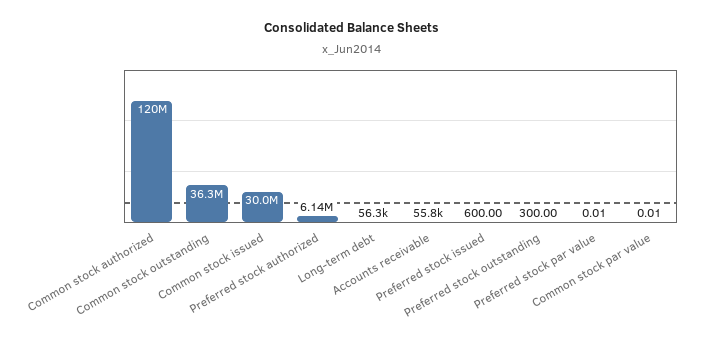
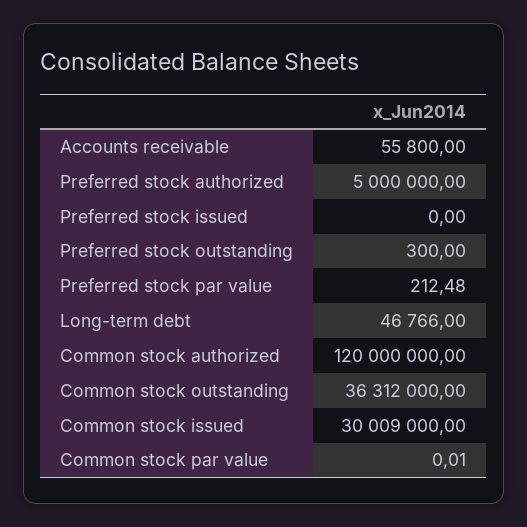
  {
    "Common stock authorized": 120000000,
    "Common stock outstanding": 36312000,
    "Common stock issued": 30009000,
-   "Preferred stock authorized": 6140000,
+   "Preferred stock authorized": 5000000,
-   "Long-term debt": 56300,
+   "Long-term debt": 46766,
    "Accounts receivable": 55800,
-   "Preferred stock issued": 600,
+   "Preferred stock issued": 0,
    "Preferred stock outstanding": 300,
-   "Preferred stock par value": 0.01,
+   "Preferred stock par value": 212.48,
    "Common stock par value": 0.01
  }

